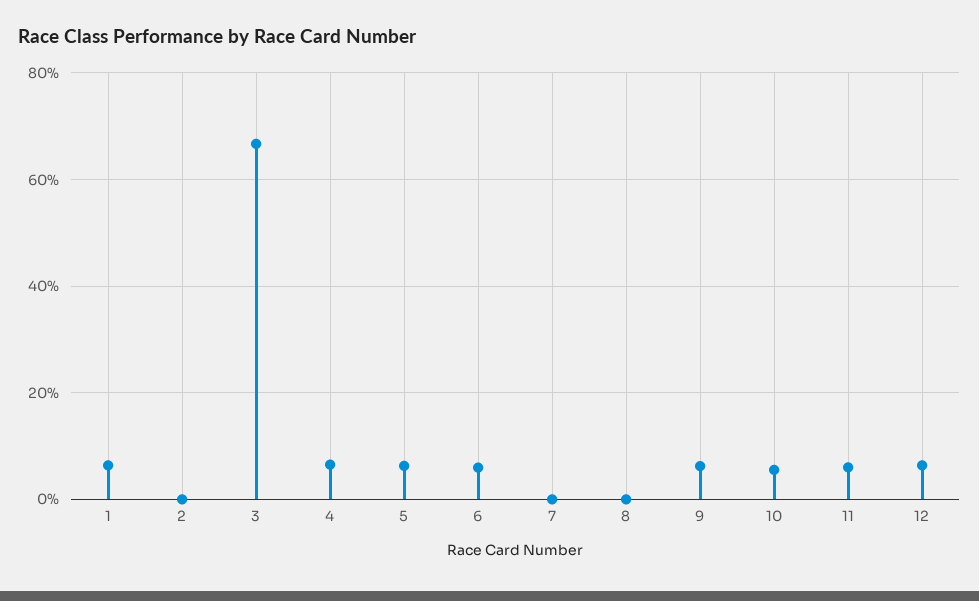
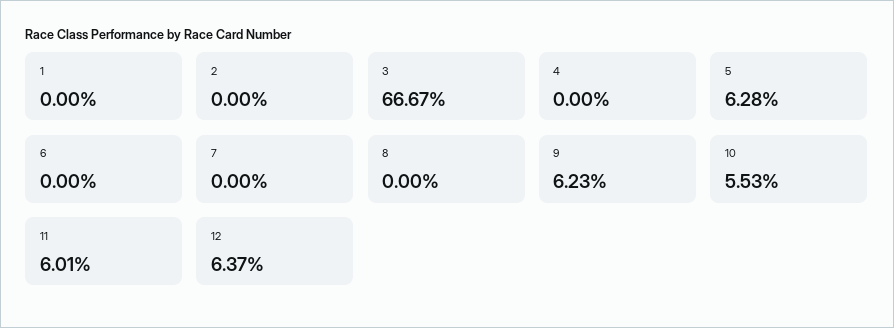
  {
-   "1": 6,
+   "1": 0,
    "2": 0,
    "3": 66.67,
-   "4": 6,
+   "4": 0,
    "5": 6.28,
-   "6": 6,
+   "6": 0,
    "7": 0,
    "8": 0,
    "9": 6.23,
    "10": 5.53,
    "11": 6.01,
    "12": 6.37
  }

